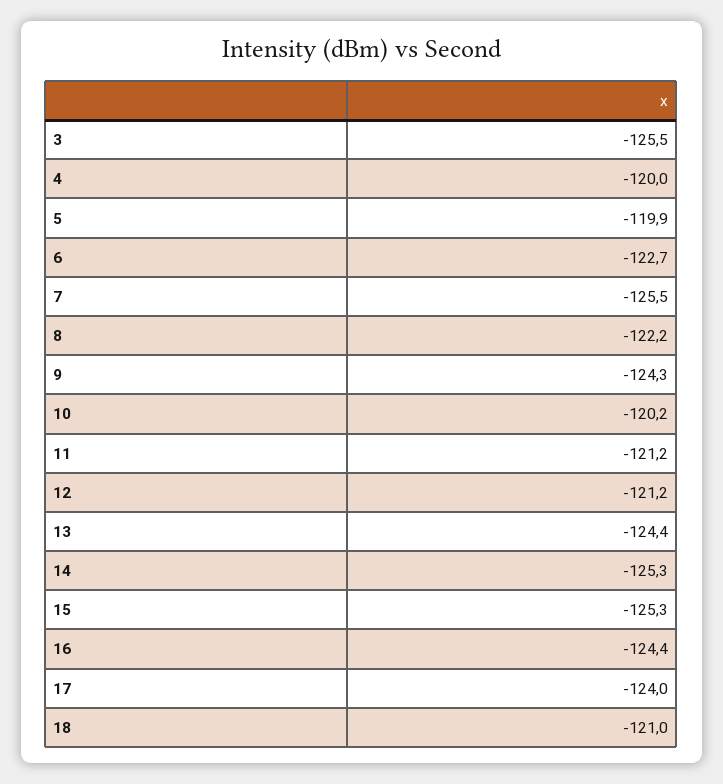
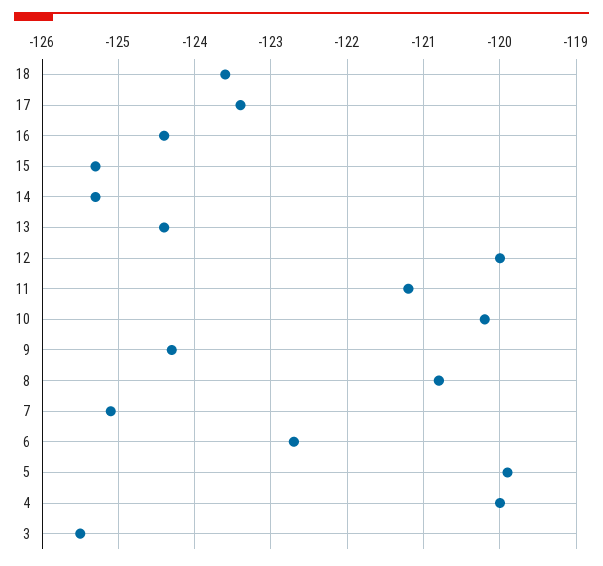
  {
    "3": -125.5,
    "4": -120,
    "5": -119.9,
    "6": -122.7,
-   "7": -125.5,
+   "7": -125.1,
-   "8": -122.2,
+   "8": -120.8,
    "9": -124.3,
    "10": -120.2,
    "11": -121.2,
-   "12": -121.2,
+   "12": -120,
    "13": -124.4,
    "14": -125.3,
    "15": -125.3,
    "16": -124.4,
-   "17": -124,
+   "17": -123.4,
-   "18": -121
+   "18": -123.6
  }

